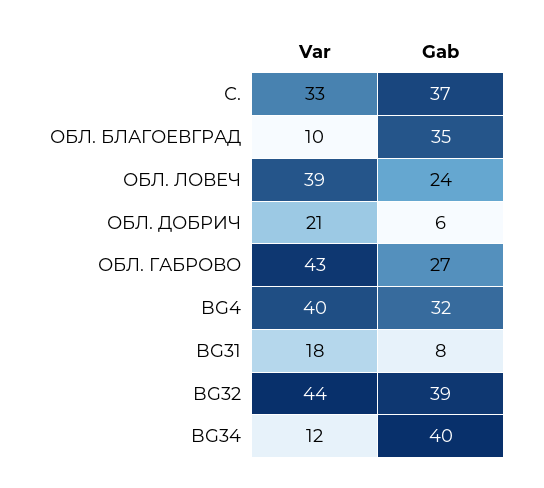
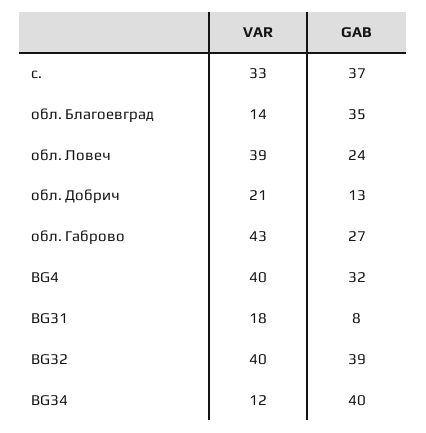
  {
    "Var": {
      "С.": 33,
-     "ОБЛ. БЛАГОЕВГРАД": 10,
+     "ОБЛ. БЛАГОЕВГРАД": 14,
      "ОБЛ. ЛОВЕЧ": 39,
      "ОБЛ. ДОБРИЧ": 21,
      "ОБЛ. ГАБРОВО": 43,
      "BG4": 40,
      "BG31": 18,
-     "BG32": 44,
+     "BG32": 40,
      "BG34": 12
    },
    "Gab": {
      "С.": 37,
      "ОБЛ. БЛАГОЕВГРАД": 35,
      "ОБЛ. ЛОВЕЧ": 24,
-     "ОБЛ. ДОБРИЧ": 6,
+     "ОБЛ. ДОБРИЧ": 13,
      "ОБЛ. ГАБРОВО": 27,
      "BG4": 32,
      "BG31": 8,
      "BG32": 39,
      "BG34": 40
    }
  }

